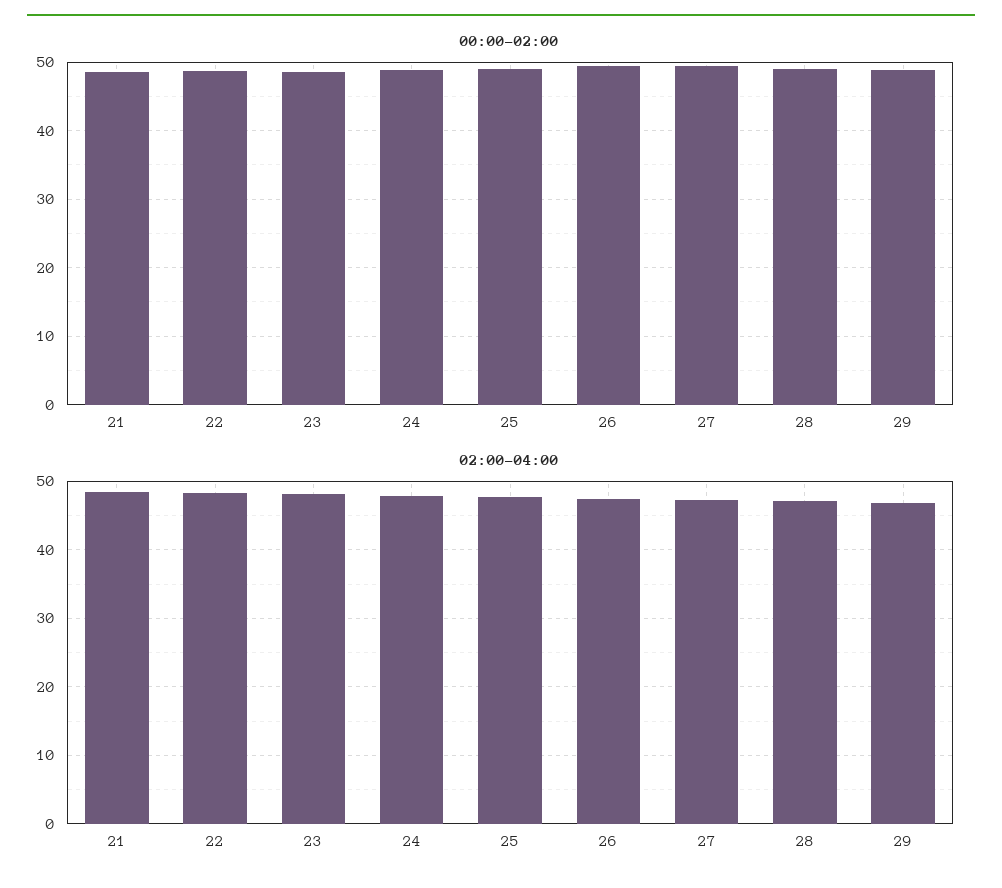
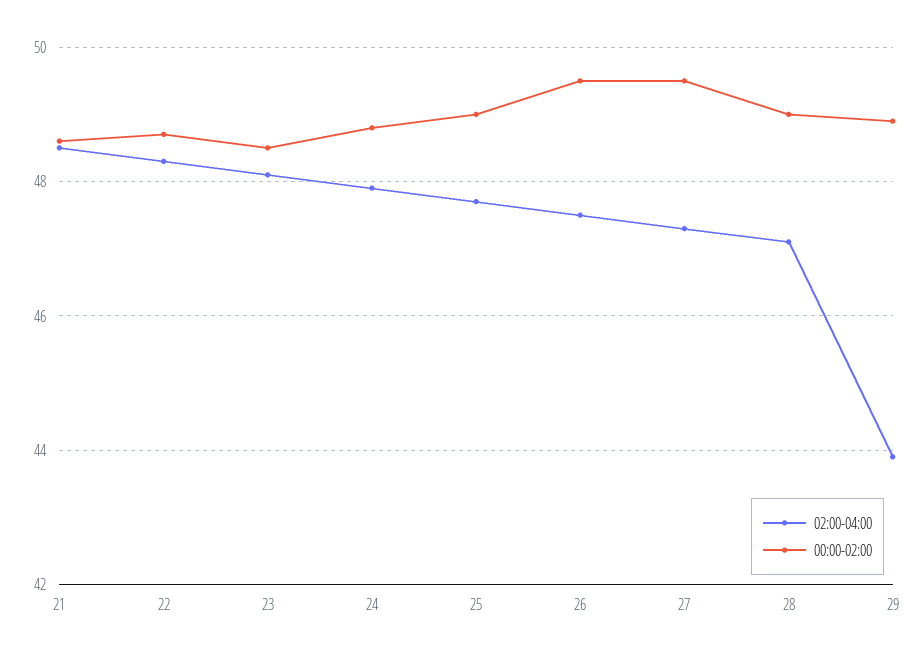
  {
    "00:00-02:00": {
      "21": 48.5,
      "22": 48.5,
      "23": 48.5,
      "24": 49,
      "25": 49,
      "26": 49.5,
      "27": 49.5,
      "28": 49,
      "29": 49
    },
    "02:00-04:00": {
      "21": 48.5,
      "22": 48.5,
      "23": 48,
      "24": 48,
      "25": 47.5,
      "26": 47.5,
      "27": 47.5,
      "28": 47,
-     "29": 47
+     "29": 44
    }
  }

